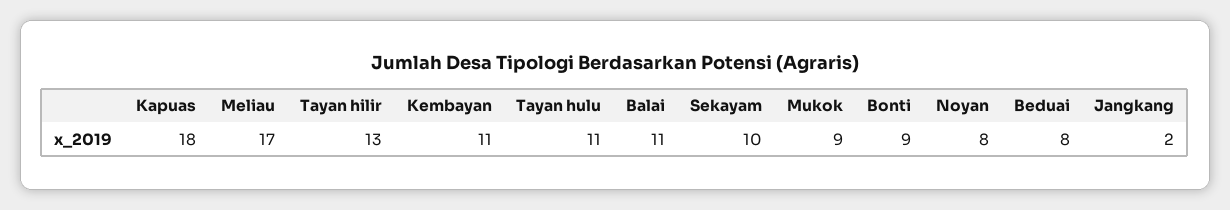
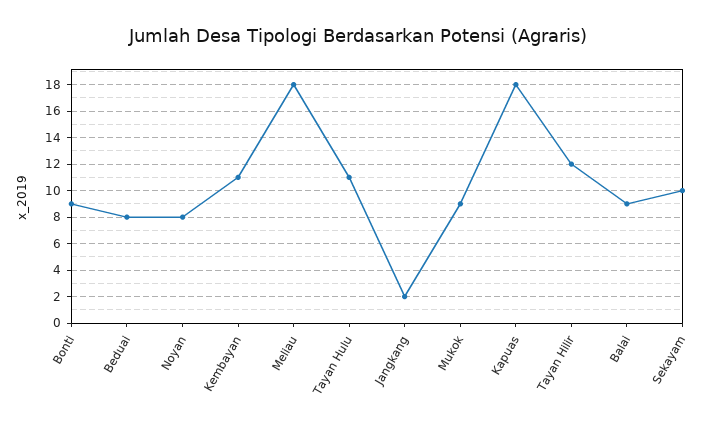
  {
    "Kapuas": 18,
-   "Meliau": 17,
+   "Meliau": 18,
-   "Tayan hilir": 13,
+   "Tayan hilir": 12,
    "Kembayan": 11,
    "Tayan hulu": 11,
-   "Balai": 11,
+   "Balai": 9,
    "Sekayam": 10,
    "Mukok": 9,
    "Bonti": 9,
    "Noyan": 8,
    "Beduai": 8,
    "Jangkang": 2
  }

